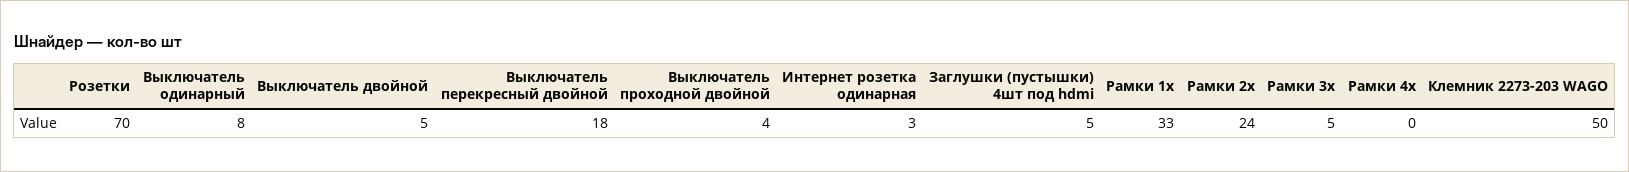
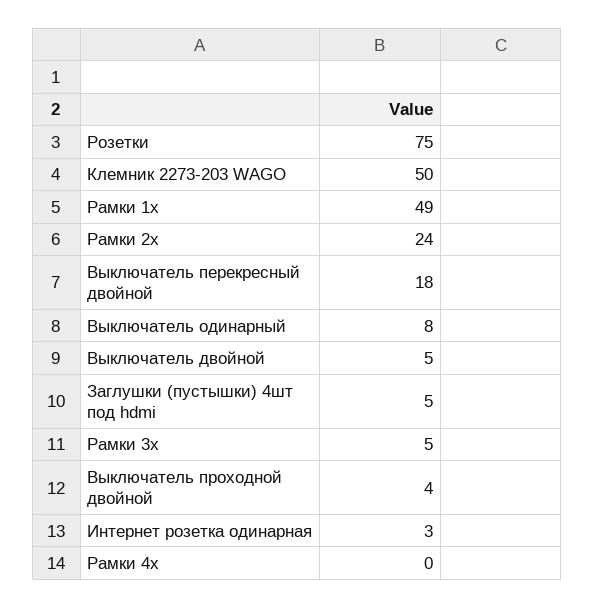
  {
-   "Розетки": 70,
+   "Розетки": 75,
    "Выключатель одинарный": 8,
    "Выключатель двойной": 5,
    "Выключатель перекресный двойной": 18,
    "Выключатель проходной двойной": 4,
    "Интернет розетка одинарная": 3,
    "Заглушки (пустышки) 4шт под hdmi": 5,
-   "Рамки 1х": 33,
+   "Рамки 1х": 49,
    "Рамки 2х": 24,
    "Рамки 3х": 5,
    "Рамки 4х": 0,
    "Клемник 2273-203 WAGO": 50
  }

